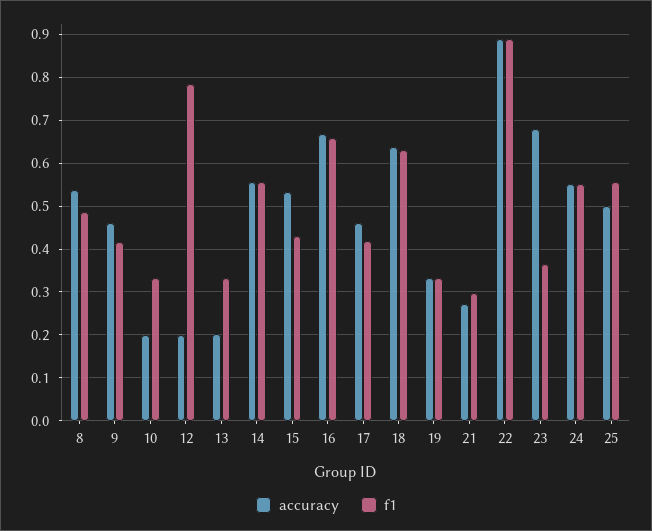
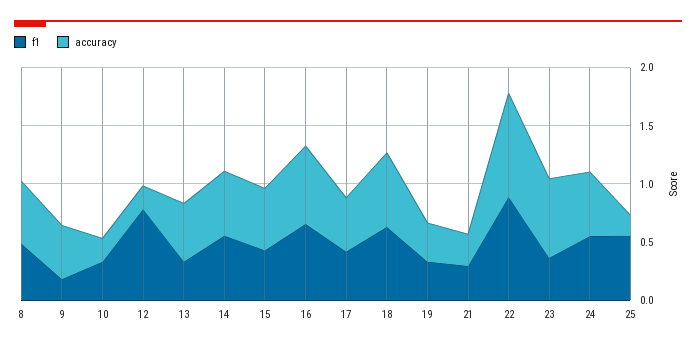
  {
    "accuracy": {
      "8": 0.54,
      "9": 0.46,
      "10": 0.2,
      "12": 0.2,
-     "13": 0.2,
+     "13": 0.5,
      "14": 0.56,
      "15": 0.54,
      "16": 0.66,
      "17": 0.46,
      "18": 0.64,
      "19": 0.34,
      "21": 0.28,
      "22": 0.88,
      "23": 0.68,
      "24": 0.56,
-     "25": 0.5
+     "25": 0.2
    },
    "f1": {
      "8": 0.48,
-     "9": 0.42,
+     "9": 0.2,
      "10": 0.34,
      "12": 0.78,
      "13": 0.34,
      "14": 0.56,
      "15": 0.42,
      "16": 0.66,
      "17": 0.42,
      "18": 0.64,
      "19": 0.34,
      "21": 0.3,
      "22": 0.88,
      "23": 0.36,
      "24": 0.56,
      "25": 0.56
    }
  }

